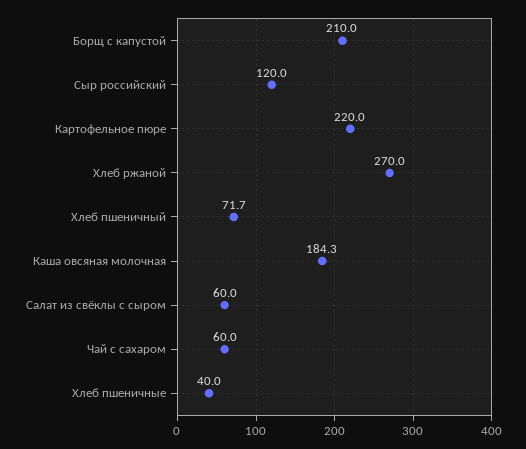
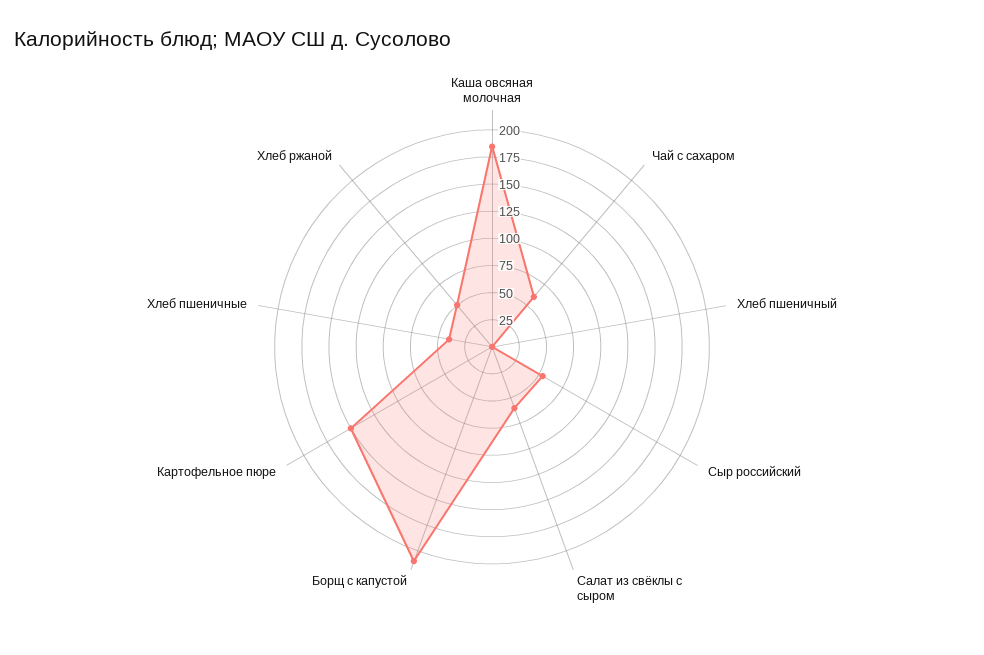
  {
    "Борщ с капустой": 210,
-   "Сыр российский": 120,
+   "Сыр российский": 50,
-   "Картофельное пюре": 220,
+   "Картофельное пюре": 150,
-   "Хлеб ржаной": 270,
+   "Хлеб ржаной": 50,
-   "Хлеб пшеничный": 71.7,
+   "Хлеб пшеничный": 0,
    "Каша овсяная молочная": 184.3,
    "Салат из свёклы с сыром": 60,
    "Чай с сахаром": 60,
    "Хлеб пшеничные": 40
  }

